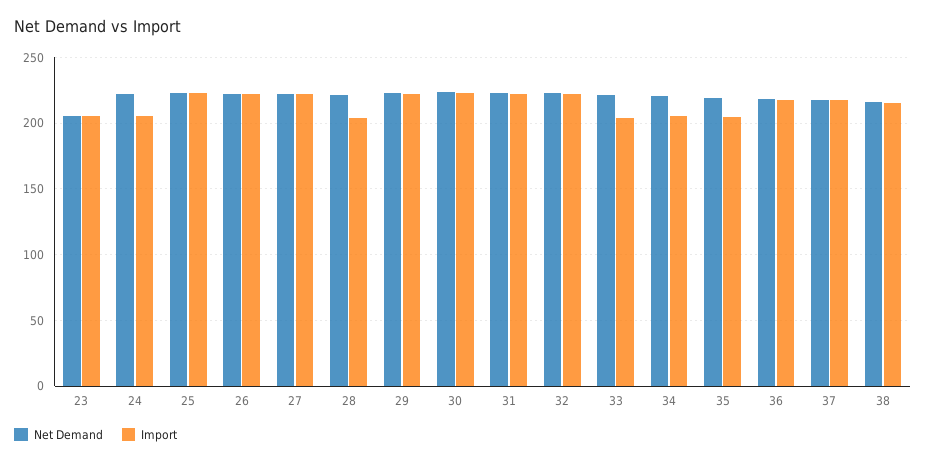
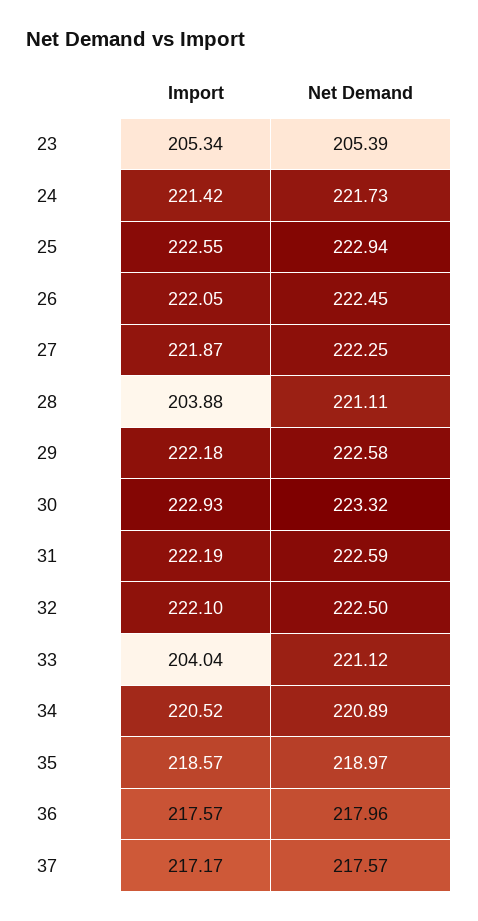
  {
    "Net Demand": {
      "23": 205.39,
      "24": 221.73,
      "25": 222.94,
      "26": 222.45,
      "27": 222.25,
      "28": 221.11,
      "29": 222.58,
      "30": 223.32,
      "31": 222.59,
      "32": 222.5,
      "33": 221.12,
      "34": 220.89,
      "35": 218.97,
      "36": 217.96,
-     "37": 217.57,
+     "37": 217.57
-     "38": 215
    },
    "Import": {
      "23": 205.34,
-     "24": 205,
+     "24": 221.42,
      "25": 222.55,
      "26": 222.05,
      "27": 221.87,
      "28": 203.88,
      "29": 222.18,
      "30": 222.93,
      "31": 222.19,
      "32": 222.1,
      "33": 204.04,
-     "34": 205,
+     "34": 220.52,
-     "35": 205,
+     "35": 218.57,
      "36": 217.57,
-     "37": 217.17,
+     "37": 217.17
-     "38": 215
    }
  }

